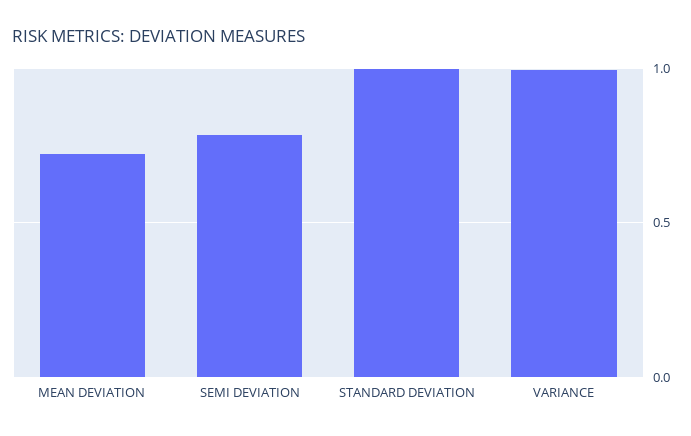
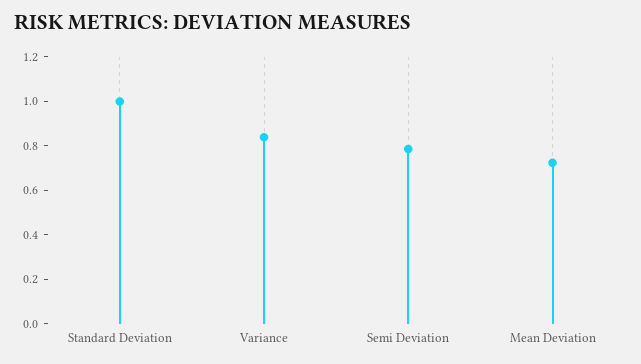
  {
    "MEAN DEVIATION": 0.7,
    "SEMI DEVIATION": 0.8,
    "STANDARD DEVIATION": 1,
-   "VARIANCE": 1
+   "VARIANCE": 0.85
  }

